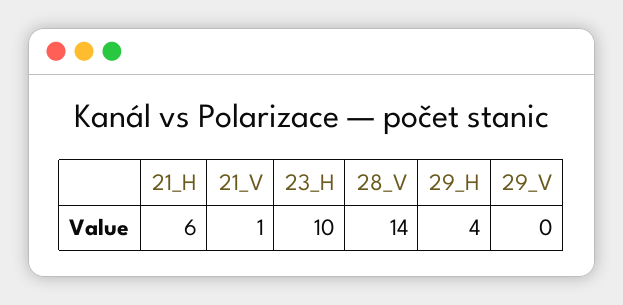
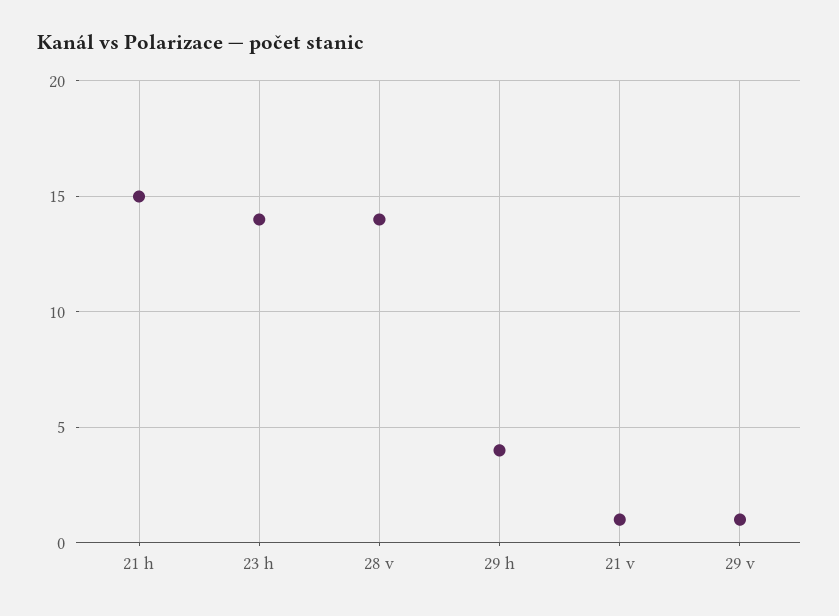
  {
-   "21_H": 6,
+   "21_H": 15,
    "21_V": 1,
-   "23_H": 10,
+   "23_H": 14,
    "28_V": 14,
    "29_H": 4,
-   "29_V": 0
+   "29_V": 1
  }

